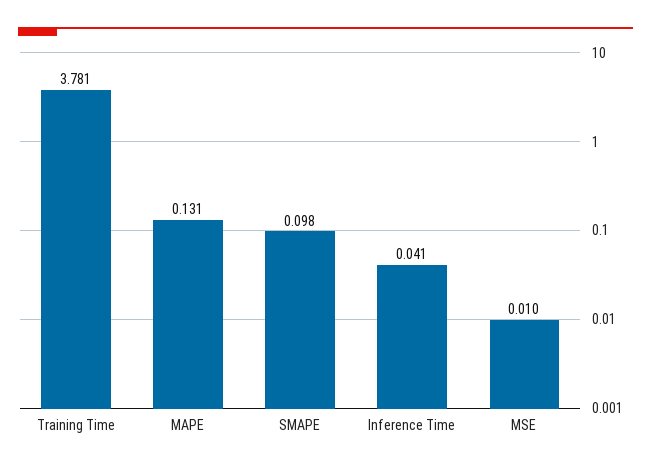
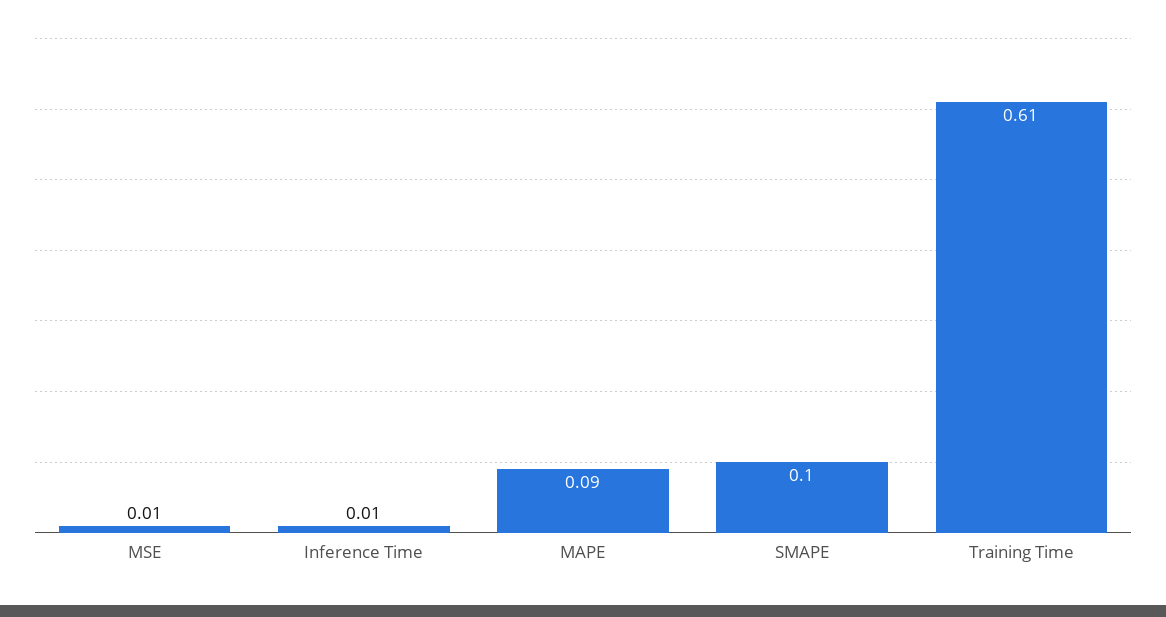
  {
-   "Training Time": 3.781,
+   "Training Time": 0.61,
-   "MAPE": 0.131,
+   "MAPE": 0.09,
    "SMAPE": 0.098,
-   "Inference Time": 0.041,
+   "Inference Time": 0.01,
    "MSE": 0.01
  }

